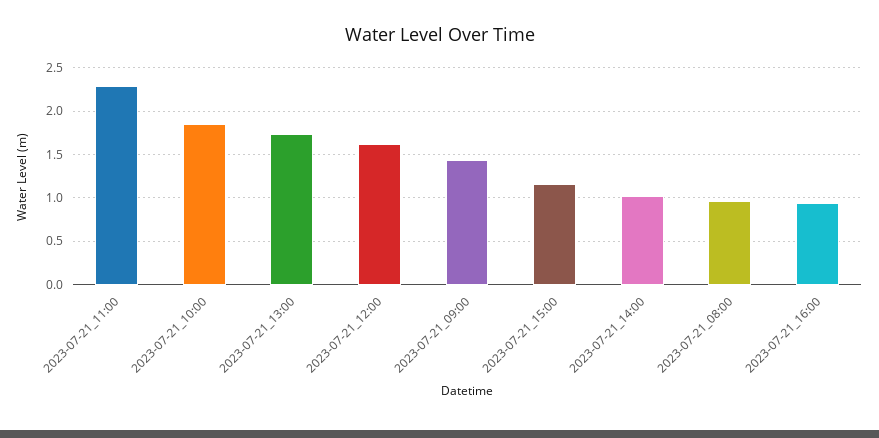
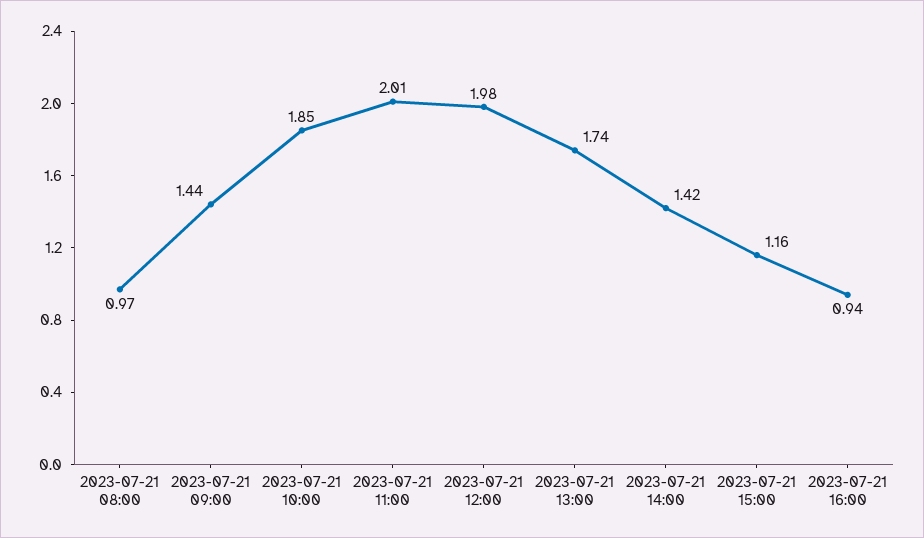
  {
-   "2023-07-21_11:00": 2.3,
+   "2023-07-21_11:00": 2.01,
    "2023-07-21_10:00": 1.85,
    "2023-07-21_13:00": 1.74,
-   "2023-07-21_12:00": 1.6,
+   "2023-07-21_12:00": 1.98,
    "2023-07-21_09:00": 1.44,
    "2023-07-21_15:00": 1.16,
-   "2023-07-21_14:00": 1,
+   "2023-07-21_14:00": 1.42,
    "2023-07-21_08:00": 0.97,
    "2023-07-21_16:00": 0.94
  }

